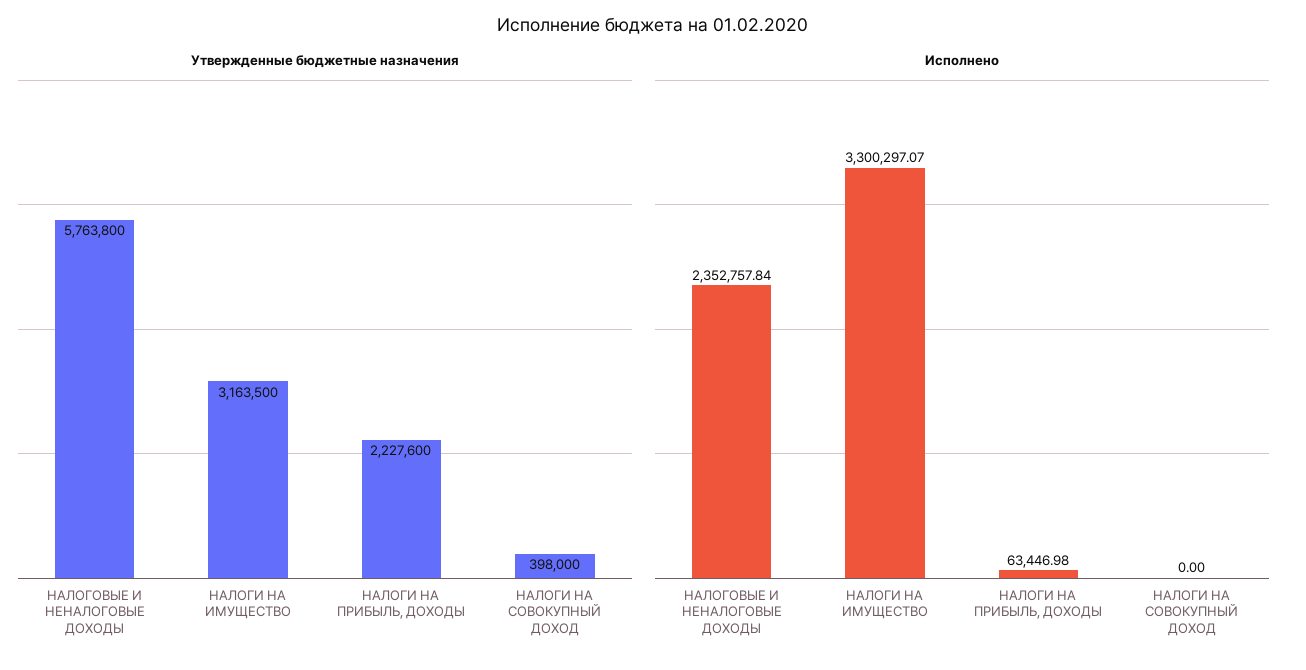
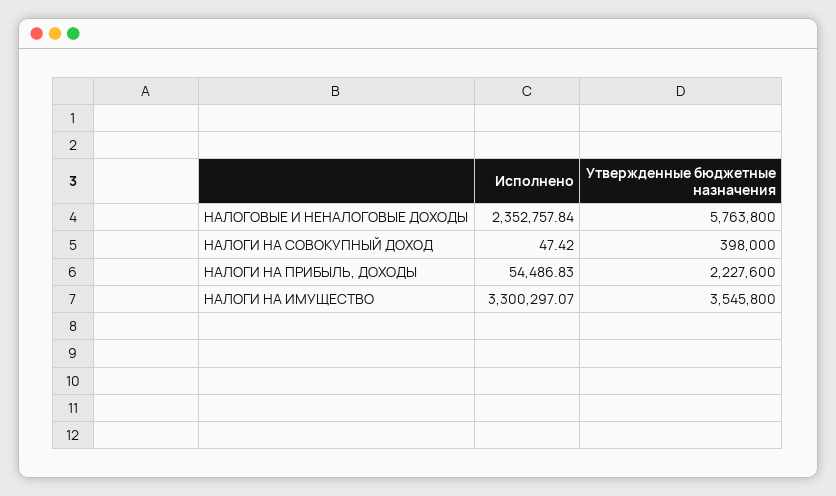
  {
    "Утвержденные бюджетные назначения": {
      "НАЛОГОВЫЕ И НЕНАЛОГОВЫЕ ДОХОДЫ": 5763800,
-     "НАЛОГИ НА ИМУЩЕСТВО": 3163500,
+     "НАЛОГИ НА ИМУЩЕСТВО": 3545800,
      "НАЛОГИ НА ПРИБЫЛЬ, ДОХОДЫ": 2227600,
      "НАЛОГИ НА СОВОКУПНЫЙ ДОХОД": 398000
    },
    "Исполнено": {
      "НАЛОГОВЫЕ И НЕНАЛОГОВЫЕ ДОХОДЫ": 2352757.84,
      "НАЛОГИ НА ИМУЩЕСТВО": 3300297.07,
-     "НАЛОГИ НА ПРИБЫЛЬ, ДОХОДЫ": 63446.98,
+     "НАЛОГИ НА ПРИБЫЛЬ, ДОХОДЫ": 54486.83,
-     "НАЛОГИ НА СОВОКУПНЫЙ ДОХОД": 0
+     "НАЛОГИ НА СОВОКУПНЫЙ ДОХОД": 47.42
    }
  }

